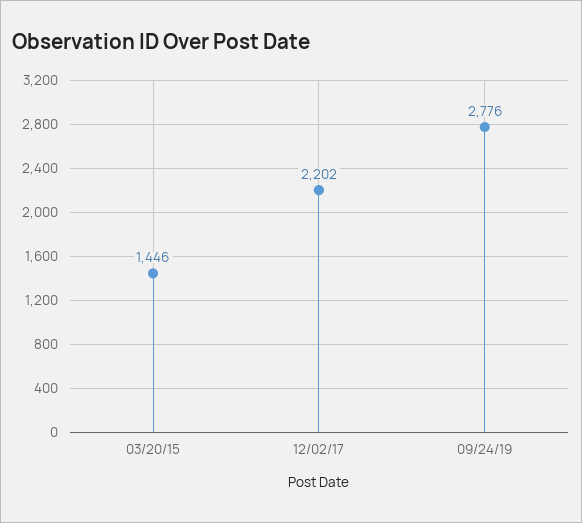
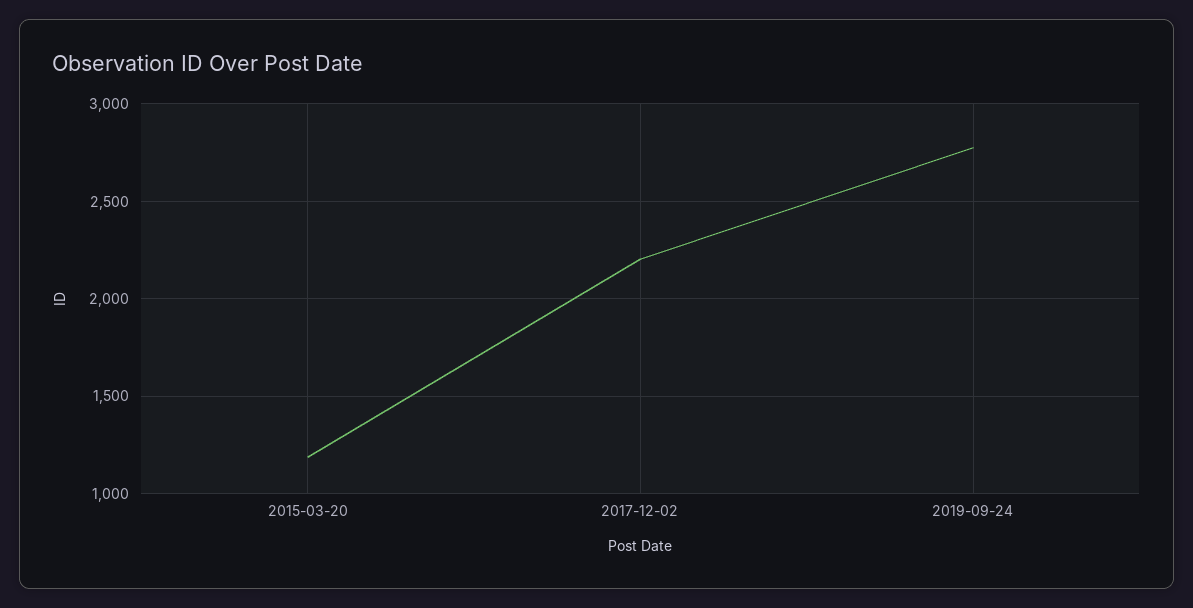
  {
-   "03/20/15": 1446,
+   "03/20/15": 1200,
    "12/02/17": 2202,
    "09/24/19": 2776
  }

